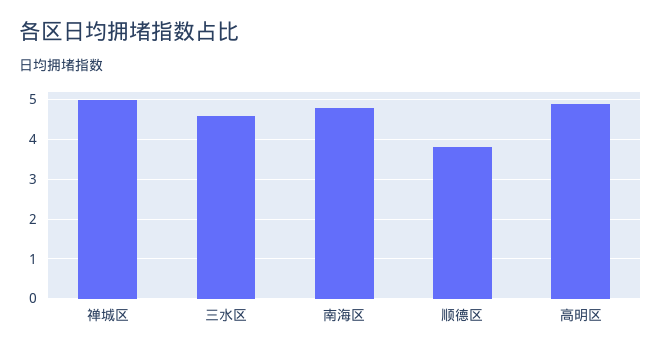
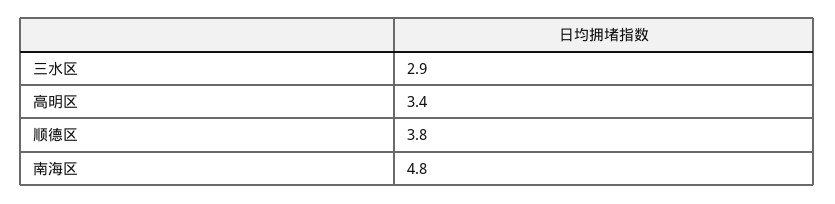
  {
-   "禅城区": 5,
-   "三水区": 4.5,
+   "三水区": 2.9,
    "南海区": 4.8,
    "顺德区": 3.8,
-   "高明区": 5
+   "高明区": 3.4
  }

